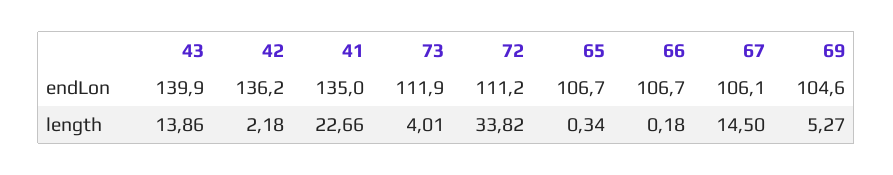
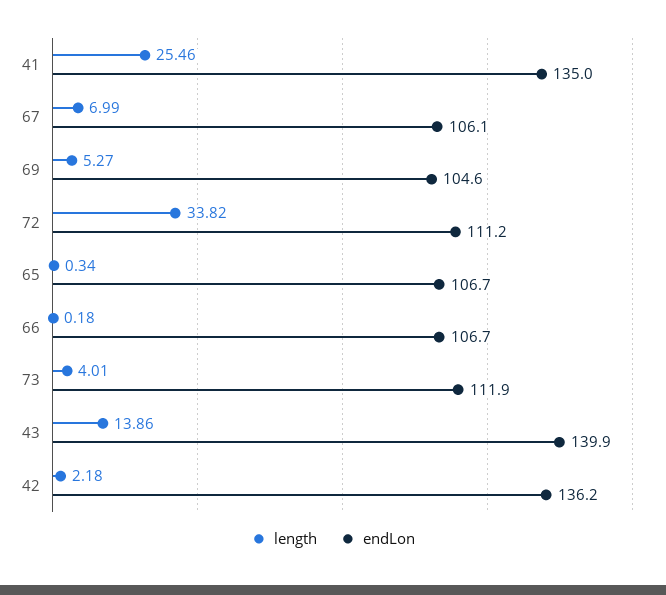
  {
    "endLon": {
      "43": 139.9,
      "42": 136.2,
      "41": 135,
      "73": 111.9,
      "72": 111.2,
      "65": 106.7,
      "66": 106.7,
      "67": 106.1,
      "69": 104.6
    },
    "length": {
      "43": 13.86,
      "42": 2.18,
-     "41": 22.66,
+     "41": 25.46,
      "73": 4.01,
      "72": 33.82,
      "65": 0.34,
      "66": 0.18,
-     "67": 14.5,
+     "67": 6.99,
      "69": 5.27
    }
  }

